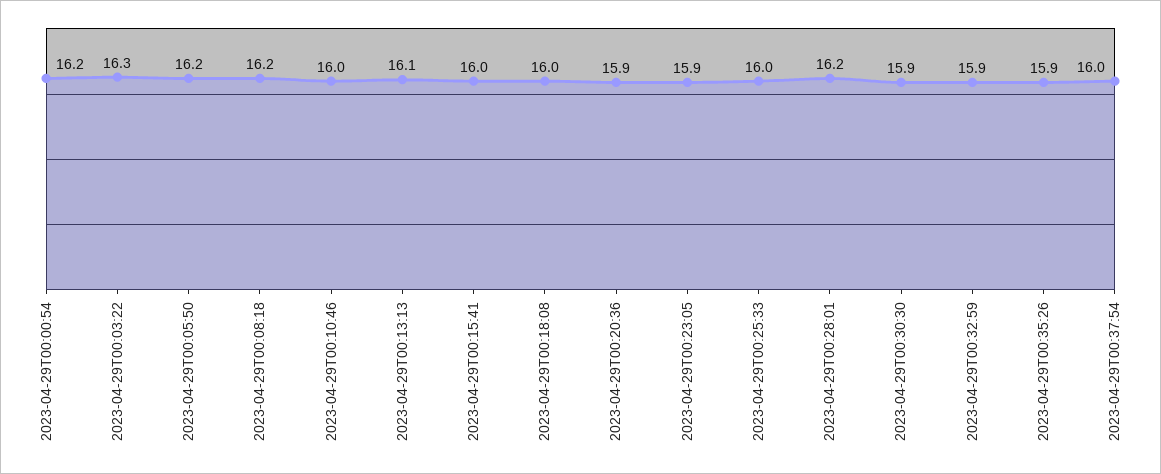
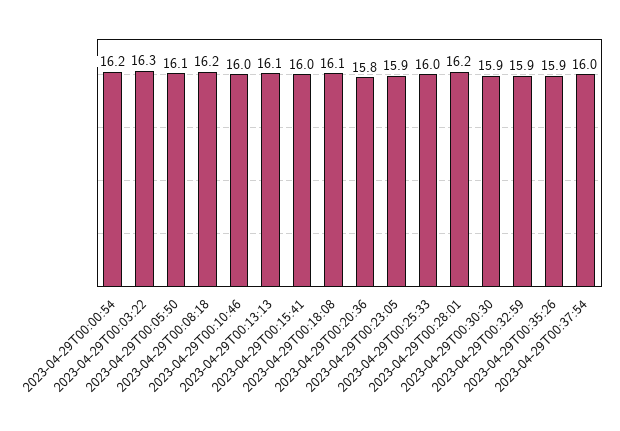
  {
    "2023-04-29T00:00:54": 16.2,
    "2023-04-29T00:03:22": 16.3,
-   "2023-04-29T00:05:50": 16.2,
+   "2023-04-29T00:05:50": 16.1,
    "2023-04-29T00:08:18": 16.2,
    "2023-04-29T00:10:46": 16,
    "2023-04-29T00:13:13": 16.1,
    "2023-04-29T00:15:41": 16,
-   "2023-04-29T00:18:08": 16,
+   "2023-04-29T00:18:08": 16.1,
-   "2023-04-29T00:20:36": 15.9,
+   "2023-04-29T00:20:36": 15.8,
    "2023-04-29T00:23:05": 15.9,
    "2023-04-29T00:25:33": 16,
    "2023-04-29T00:28:01": 16.2,
    "2023-04-29T00:30:30": 15.9,
    "2023-04-29T00:32:59": 15.9,
    "2023-04-29T00:35:26": 15.9,
    "2023-04-29T00:37:54": 16
  }

